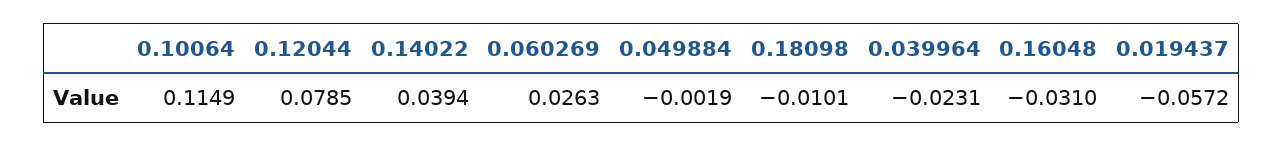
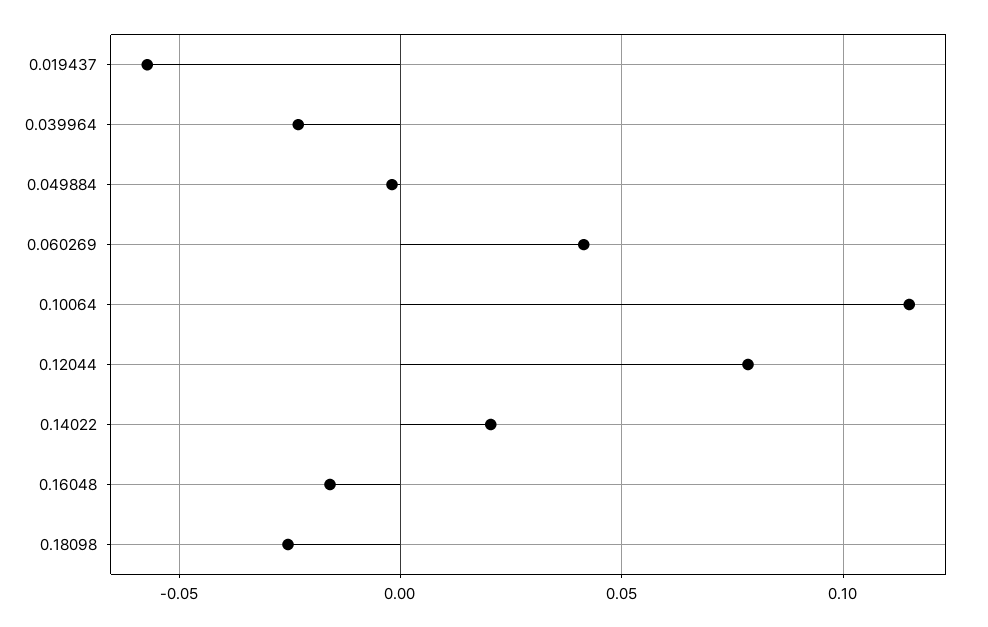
  {
    "0.10064": 0.1149,
    "0.12044": 0.0785,
-   "0.14022": 0.0394,
+   "0.14022": 0.02,
-   "0.060269": 0.0263,
+   "0.060269": 0.04,
    "0.049884": -0.0019,
-   "0.18098": -0.0101,
+   "0.18098": -0.025,
    "0.039964": -0.0231,
-   "0.16048": -0.031,
+   "0.16048": -0.015,
    "0.019437": -0.0572
  }

